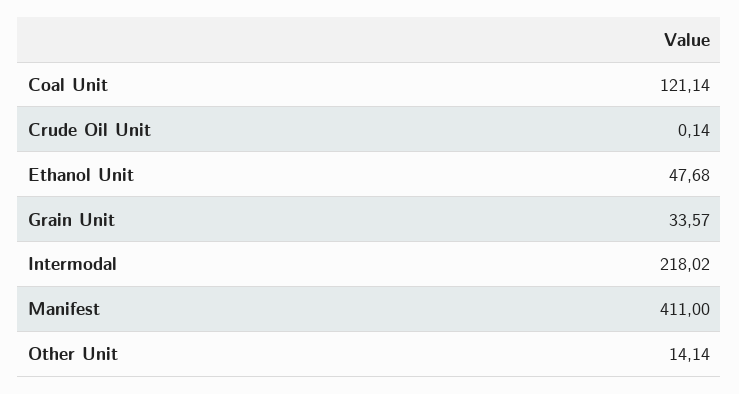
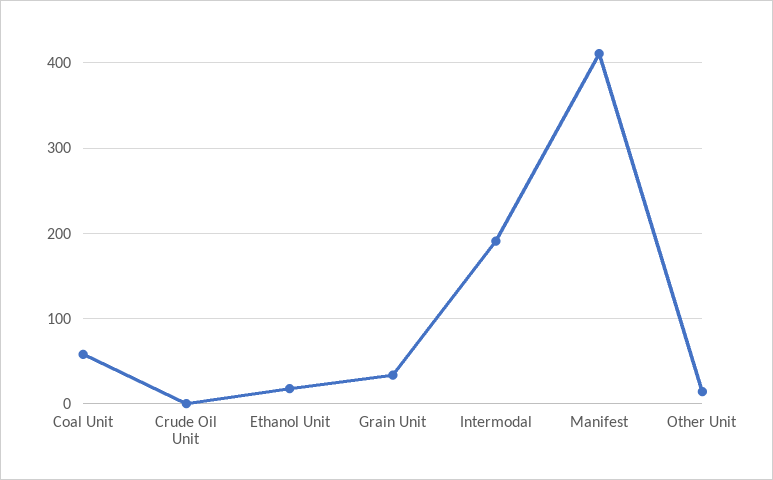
  {
-   "Coal Unit": 121.14,
+   "Coal Unit": 60,
    "Crude Oil Unit": 0.14,
-   "Ethanol Unit": 47.68,
+   "Ethanol Unit": 20,
    "Grain Unit": 33.57,
-   "Intermodal": 218.02,
+   "Intermodal": 190,
    "Manifest": 411,
    "Other Unit": 14.14
  }

